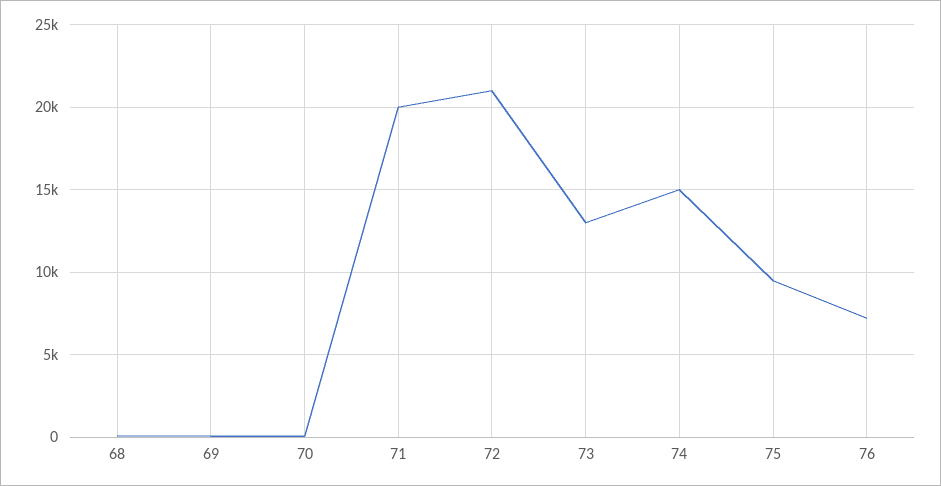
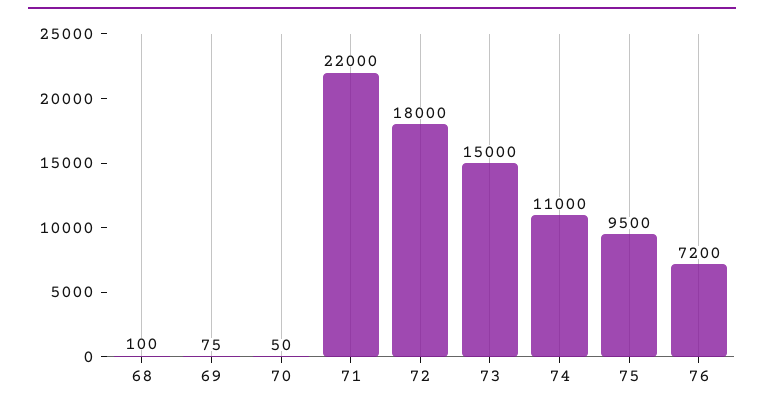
  {
    "68": 100,
    "69": 75,
    "70": 50,
-   "71": 20000,
+   "71": 22000,
-   "72": 21000,
+   "72": 18000,
-   "73": 13000,
+   "73": 15000,
-   "74": 15000,
+   "74": 11000,
    "75": 9500,
    "76": 7200
  }

